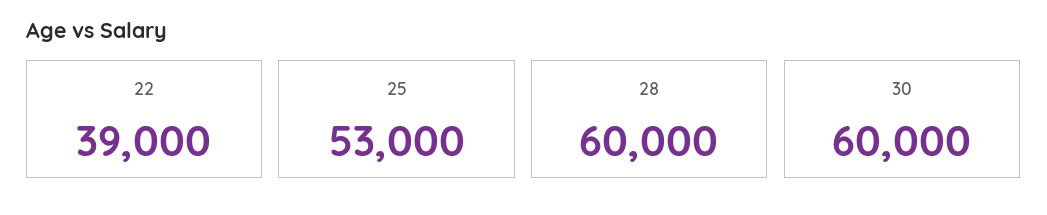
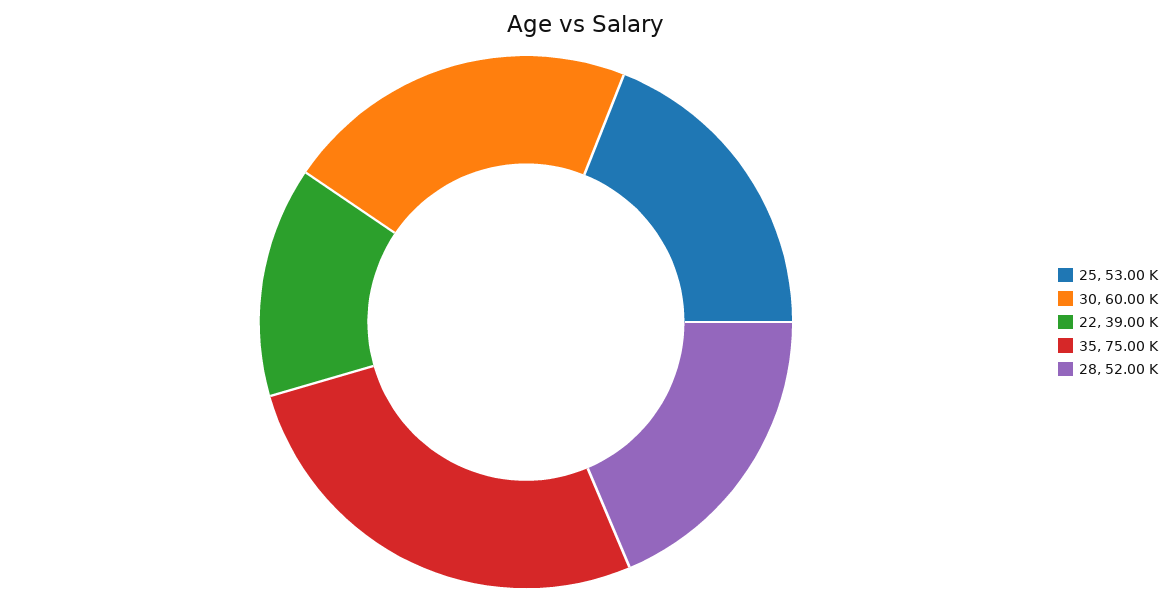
  {
    "22": 39000,
    "25": 53000,
-   "28": 60000,
+   "28": 52000,
-   "30": 60000
+   "30": 60000,
+   "35": 75000
  }

